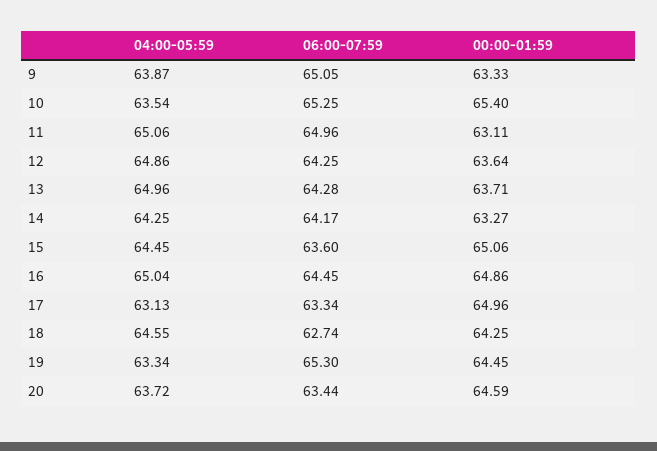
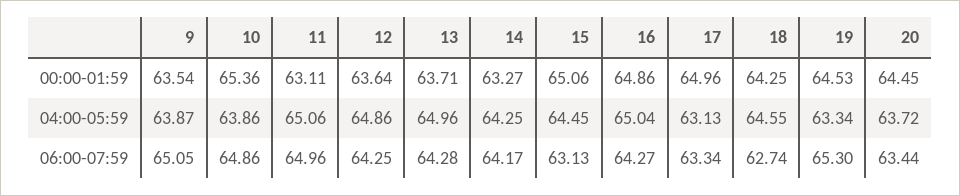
  {
    "04:00-05:59": {
      "9": 63.87,
-     "10": 63.54,
+     "10": 63.86,
      "11": 65.06,
      "12": 64.86,
      "13": 64.96,
      "14": 64.25,
      "15": 64.45,
      "16": 65.04,
      "17": 63.13,
      "18": 64.55,
      "19": 63.34,
      "20": 63.72
    },
    "06:00-07:59": {
      "9": 65.05,
-     "10": 65.25,
+     "10": 64.86,
      "11": 64.96,
      "12": 64.25,
      "13": 64.28,
      "14": 64.17,
-     "15": 63.6,
+     "15": 63.13,
-     "16": 64.45,
+     "16": 64.27,
      "17": 63.34,
      "18": 62.74,
      "19": 65.3,
      "20": 63.44
    },
    "00:00-01:59": {
-     "9": 63.33,
+     "9": 63.54,
-     "10": 65.4,
+     "10": 65.36,
      "11": 63.11,
      "12": 63.64,
      "13": 63.71,
      "14": 63.27,
      "15": 65.06,
      "16": 64.86,
      "17": 64.96,
      "18": 64.25,
-     "19": 64.45,
+     "19": 64.53,
-     "20": 64.59
+     "20": 64.45
    }
  }

